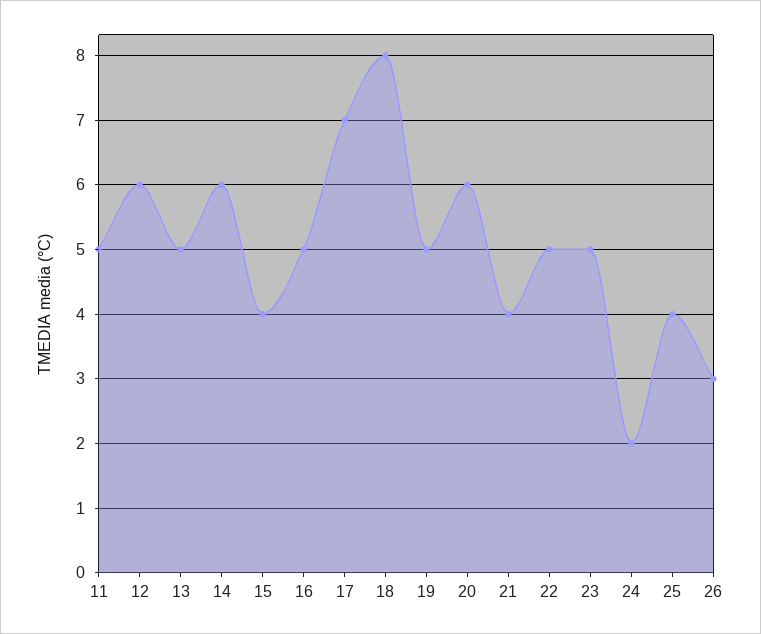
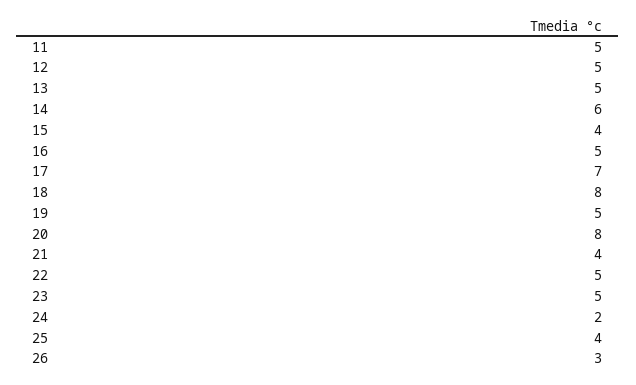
  {
    "11": 5,
-   "12": 6,
+   "12": 5,
    "13": 5,
    "14": 6,
    "15": 4,
    "16": 5,
    "17": 7,
    "18": 8,
    "19": 5,
-   "20": 6,
+   "20": 8,
    "21": 4,
    "22": 5,
    "23": 5,
    "24": 2,
    "25": 4,
    "26": 3
  }

